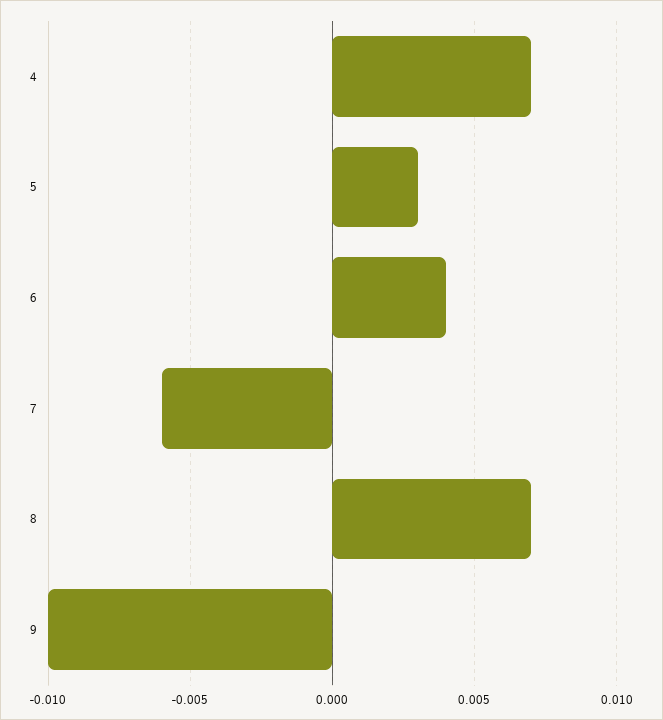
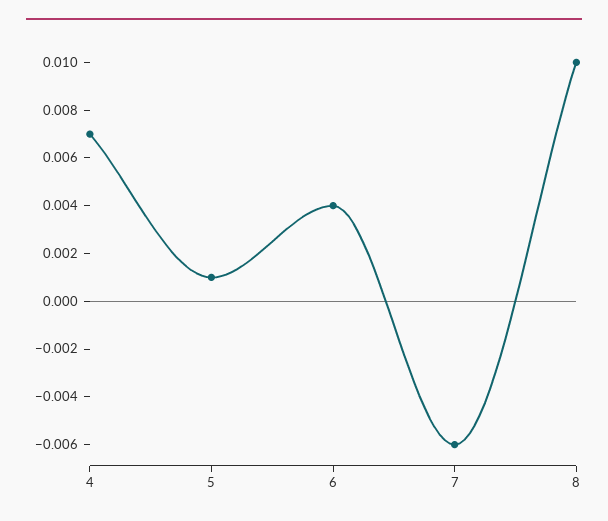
  {
    "4": 0.007,
-   "5": 0.003,
+   "5": 0.001,
    "6": 0.004,
    "7": -0.006,
-   "8": 0.007,
+   "8": 0.01
-   "9": -0.01
  }

